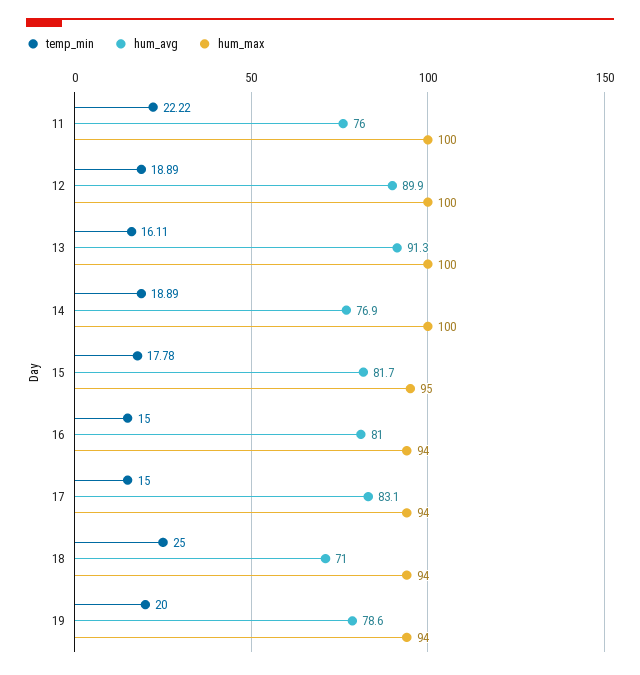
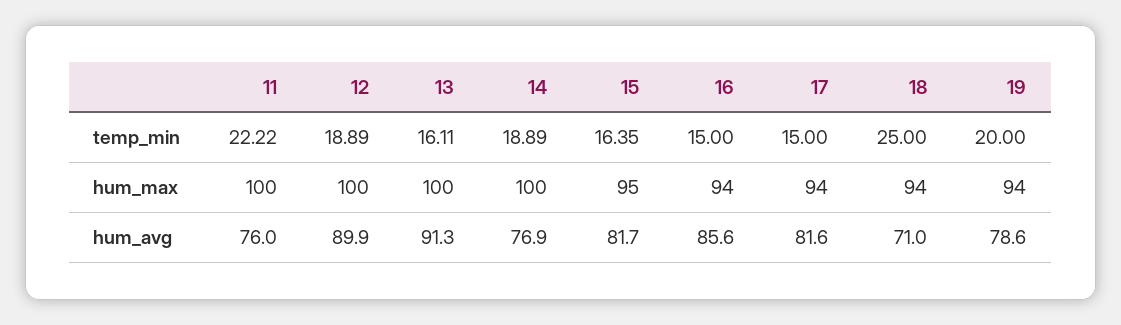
  {
    "temp_min": {
      "11": 22.22,
      "12": 18.89,
      "13": 16.11,
      "14": 18.89,
-     "15": 17.78,
+     "15": 16.35,
      "16": 15,
      "17": 15,
      "18": 25,
      "19": 20
    },
    "hum_avg": {
      "11": 76,
      "12": 89.9,
      "13": 91.3,
      "14": 76.9,
      "15": 81.7,
-     "16": 81,
+     "16": 85.6,
-     "17": 83.1,
+     "17": 81.6,
      "18": 71,
      "19": 78.6
    },
    "hum_max": {
      "11": 100,
      "12": 100,
      "13": 100,
      "14": 100,
      "15": 95,
      "16": 94,
      "17": 94,
      "18": 94,
      "19": 94
    }
  }

